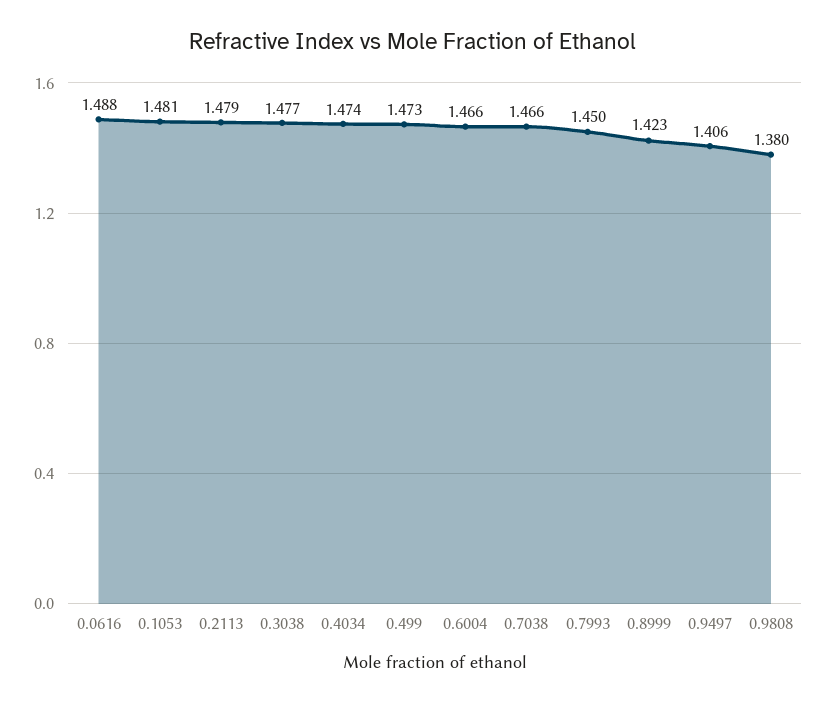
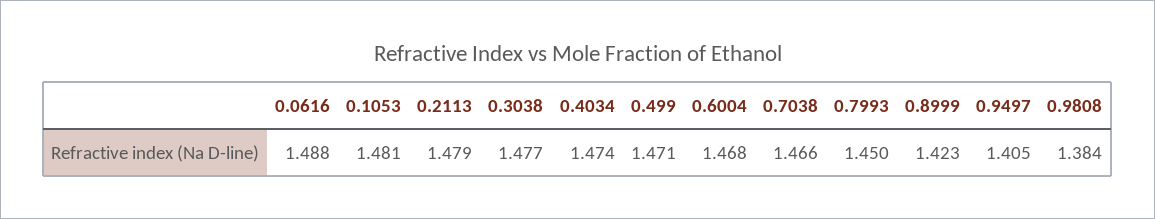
  {
    "0.0616": 1.488,
    "0.1053": 1.481,
    "0.2113": 1.479,
    "0.3038": 1.477,
    "0.4034": 1.474,
-   "0.499": 1.473,
+   "0.499": 1.471,
-   "0.6004": 1.466,
+   "0.6004": 1.468,
    "0.7038": 1.466,
    "0.7993": 1.45,
    "0.8999": 1.423,
-   "0.9497": 1.406,
+   "0.9497": 1.405,
-   "0.9808": 1.38
+   "0.9808": 1.384
  }

